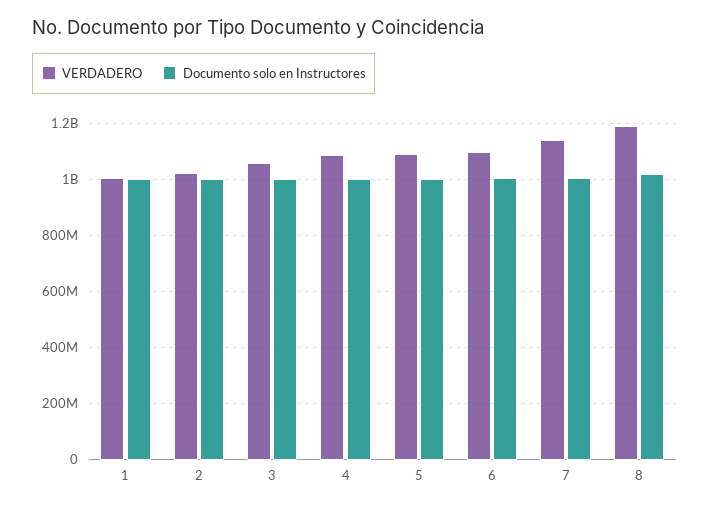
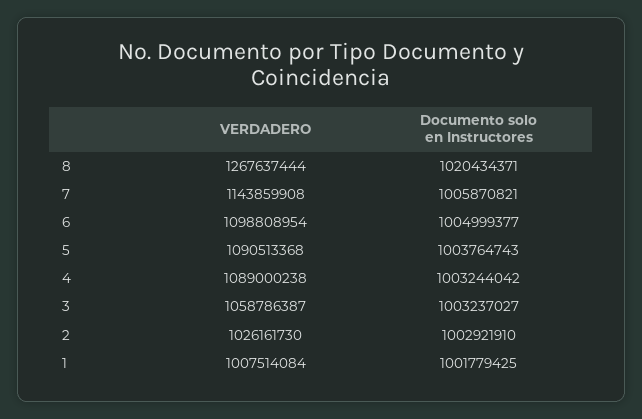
  {
    "VERDADERO": {
      "1": 1007514084,
      "2": 1026161730,
      "3": 1058786387,
      "4": 1089000238,
      "5": 1090513368,
      "6": 1098808954,
      "7": 1143859908,
-     "8": 1200000000
+     "8": 1267637444
    },
    "Documento solo en Instructores": {
      "1": 1001779425,
      "2": 1002921910,
      "3": 1003237027,
      "4": 1003244042,
      "5": 1003764743,
      "6": 1004999377,
      "7": 1005870821,
      "8": 1020434371
    }
  }

